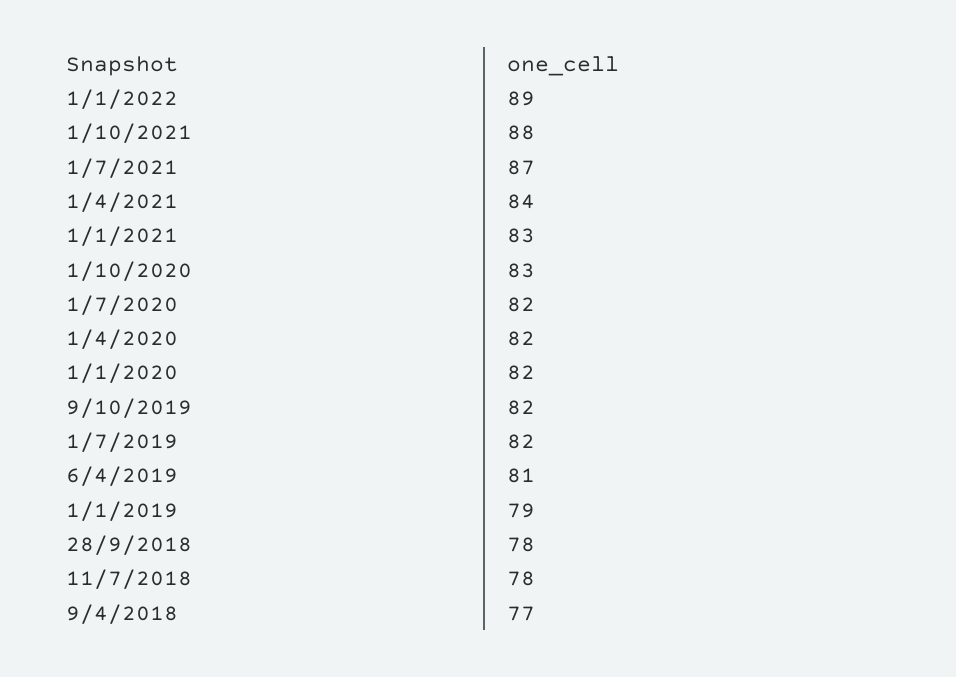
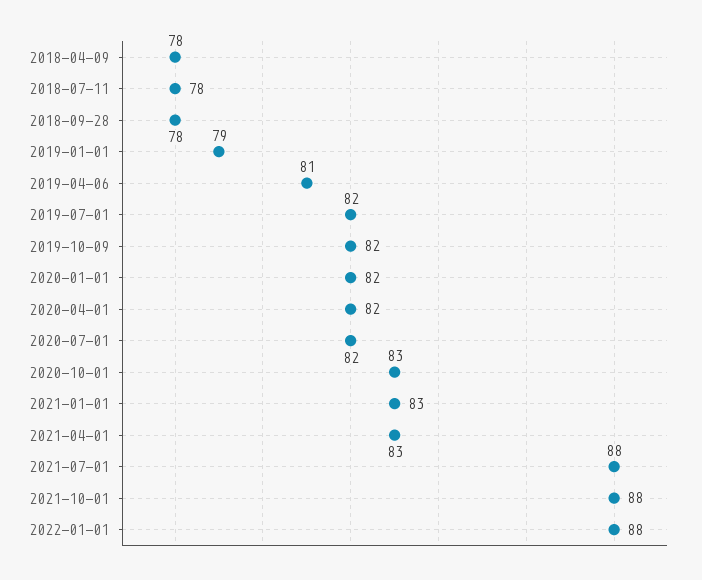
  {
-   "1/1/2022": 89,
+   "1/1/2022": 88,
    "1/10/2021": 88,
-   "1/7/2021": 87,
+   "1/7/2021": 88,
-   "1/4/2021": 84,
+   "1/4/2021": 83,
    "1/1/2021": 83,
    "1/10/2020": 83,
    "1/7/2020": 82,
    "1/4/2020": 82,
    "1/1/2020": 82,
    "9/10/2019": 82,
    "1/7/2019": 82,
    "6/4/2019": 81,
    "1/1/2019": 79,
    "28/9/2018": 78,
    "11/7/2018": 78,
-   "9/4/2018": 77
+   "9/4/2018": 78
  }

